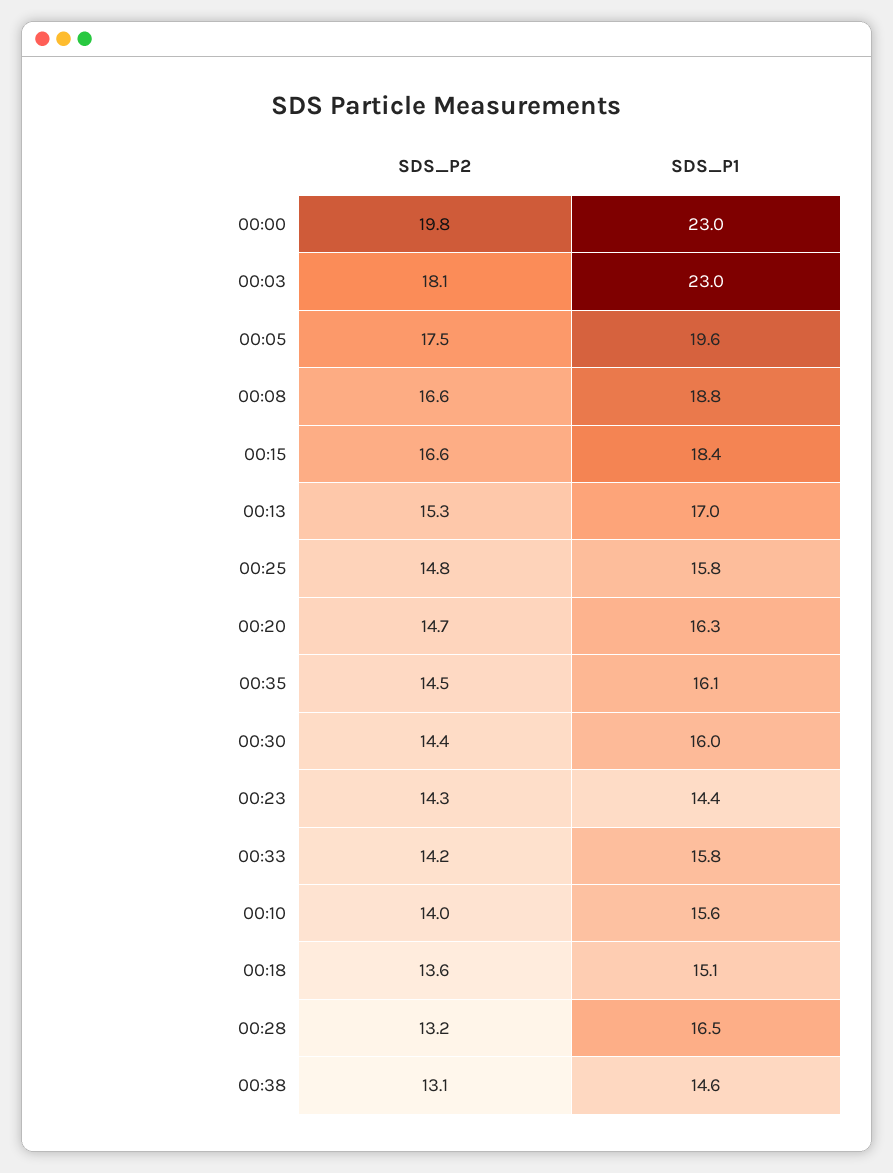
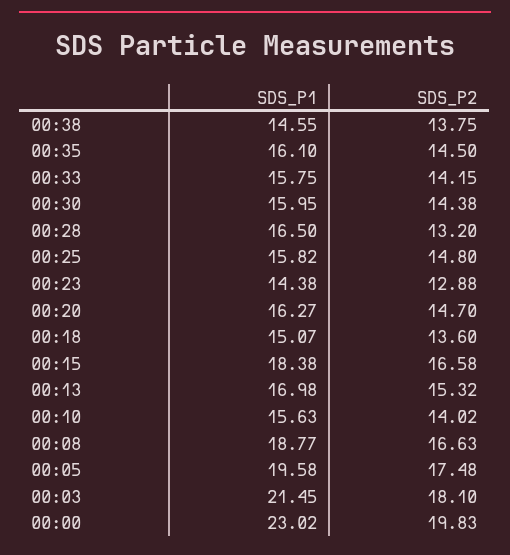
  {
    "SDS_P2": {
      "00:00": 19.83,
      "00:03": 18.1,
      "00:05": 17.48,
      "00:08": 16.63,
      "00:15": 16.58,
      "00:13": 15.32,
      "00:25": 14.8,
      "00:20": 14.7,
      "00:35": 14.5,
      "00:30": 14.38,
-     "00:23": 14.3,
+     "00:23": 12.88,
      "00:33": 14.15,
      "00:10": 14.02,
      "00:18": 13.6,
      "00:28": 13.2,
-     "00:38": 13.1
+     "00:38": 13.75
    },
    "SDS_P1": {
      "00:00": 23.02,
-     "00:03": 23,
+     "00:03": 21.45,
      "00:05": 19.58,
      "00:08": 18.77,
      "00:15": 18.38,
      "00:13": 16.98,
      "00:25": 15.82,
      "00:20": 16.27,
      "00:35": 16.1,
      "00:30": 15.95,
      "00:23": 14.38,
      "00:33": 15.75,
      "00:10": 15.63,
      "00:18": 15.07,
      "00:28": 16.5,
      "00:38": 14.55
    }
  }

